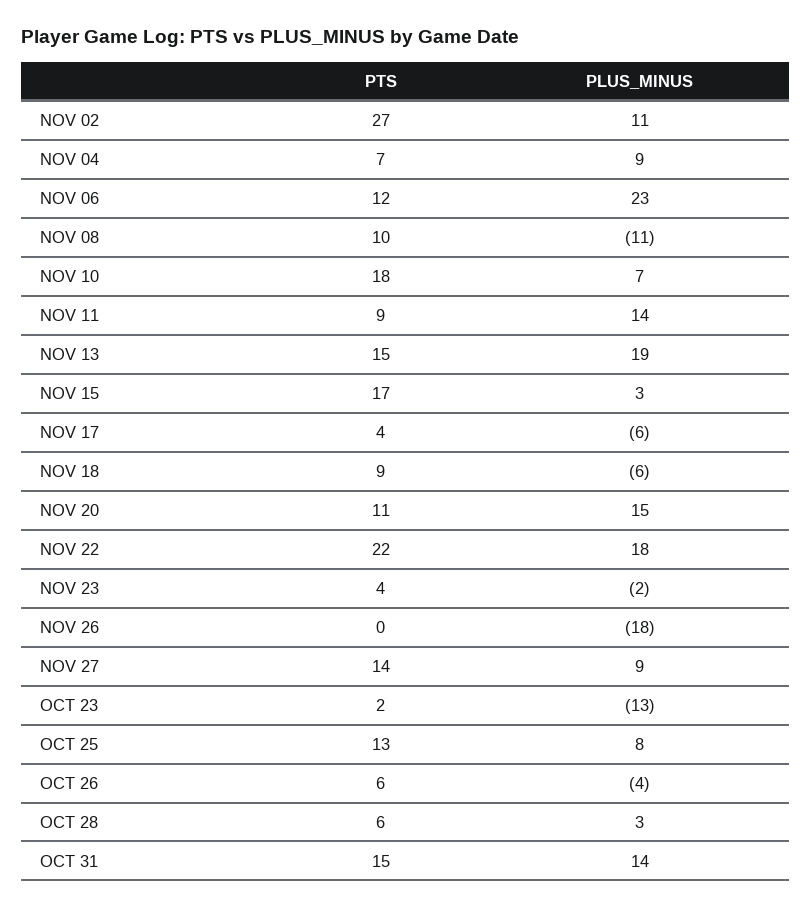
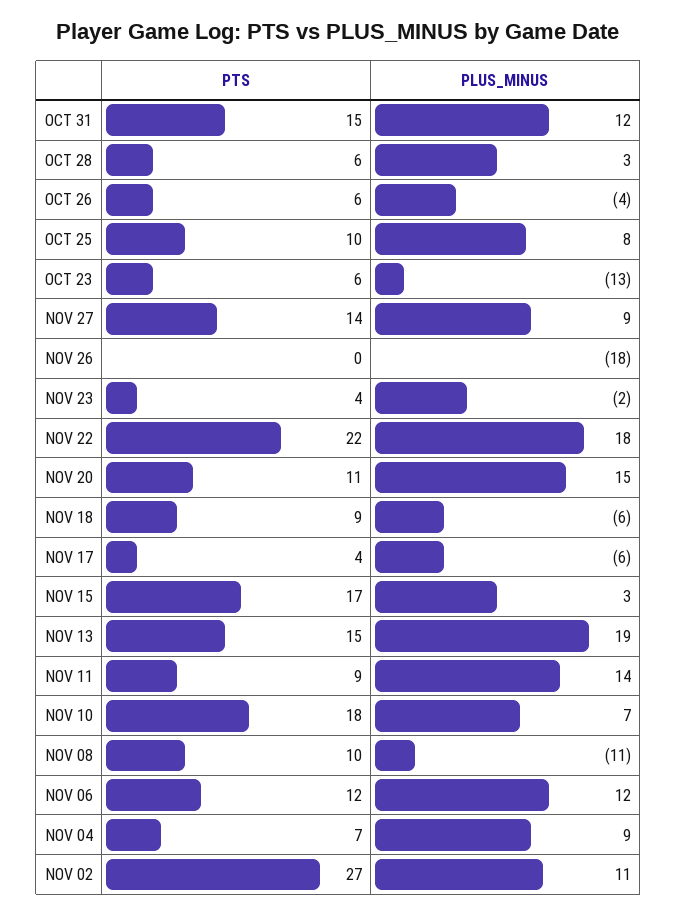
  {
    "PTS": {
      "NOV 02": 27,
      "NOV 04": 7,
      "NOV 06": 12,
      "NOV 08": 10,
      "NOV 10": 18,
      "NOV 11": 9,
      "NOV 13": 15,
      "NOV 15": 17,
      "NOV 17": 4,
      "NOV 18": 9,
      "NOV 20": 11,
      "NOV 22": 22,
      "NOV 23": 4,
      "NOV 26": 0,
      "NOV 27": 14,
-     "OCT 23": 2,
+     "OCT 23": 6,
-     "OCT 25": 13,
+     "OCT 25": 10,
      "OCT 26": 6,
      "OCT 28": 6,
      "OCT 31": 15
    },
    "PLUS_MINUS": {
      "NOV 02": 11,
      "NOV 04": 9,
-     "NOV 06": 23,
+     "NOV 06": 12,
      "NOV 08": -11,
      "NOV 10": 7,
      "NOV 11": 14,
      "NOV 13": 19,
      "NOV 15": 3,
      "NOV 17": -6,
      "NOV 18": -6,
      "NOV 20": 15,
      "NOV 22": 18,
      "NOV 23": -2,
      "NOV 26": -18,
      "NOV 27": 9,
      "OCT 23": -13,
      "OCT 25": 8,
      "OCT 26": -4,
      "OCT 28": 3,
-     "OCT 31": 14
+     "OCT 31": 12
    }
  }

